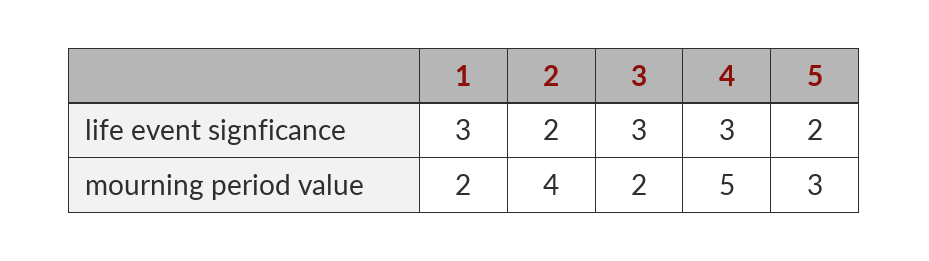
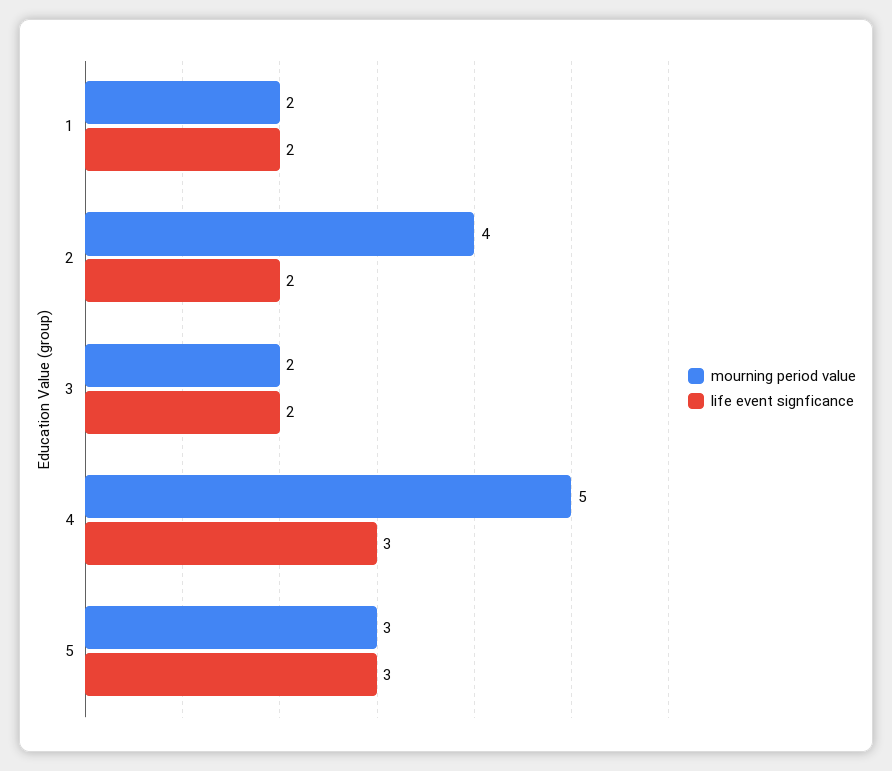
  {
    "life event signficance": {
-     "1": 3,
+     "1": 2,
      "2": 2,
-     "3": 3,
+     "3": 2,
      "4": 3,
-     "5": 2
+     "5": 3
    },
    "mourning period value": {
      "1": 2,
      "2": 4,
      "3": 2,
      "4": 5,
      "5": 3
    }
  }

